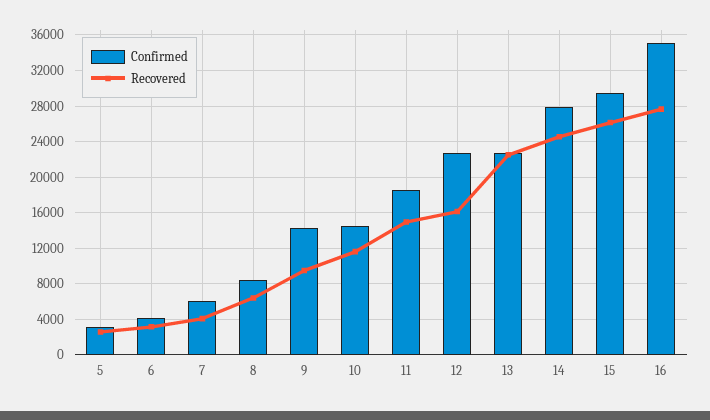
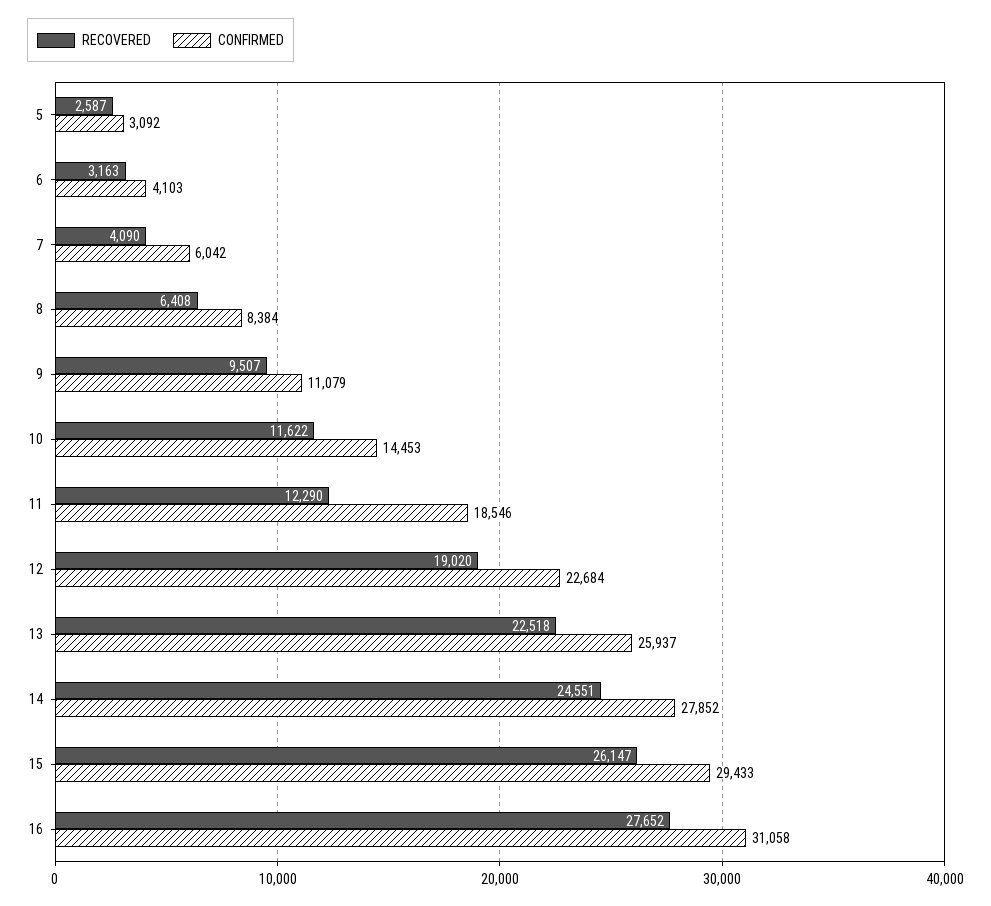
  {
    "Confirmed": {
      "5": 3092,
      "6": 4103,
      "7": 6042,
      "8": 8384,
-     "9": 14000,
+     "9": 11079,
      "10": 14453,
      "11": 18546,
      "12": 22684,
-     "13": 23000,
+     "13": 25937,
      "14": 27852,
      "15": 29433,
-     "16": 35000
+     "16": 31058
    },
    "Recovered": {
      "5": 2587,
      "6": 3163,
      "7": 4090,
      "8": 6408,
      "9": 9507,
      "10": 11622,
-     "11": 15000,
+     "11": 12290,
-     "12": 16000,
+     "12": 19020,
      "13": 22518,
      "14": 24551,
      "15": 26147,
      "16": 27652
    }
  }

